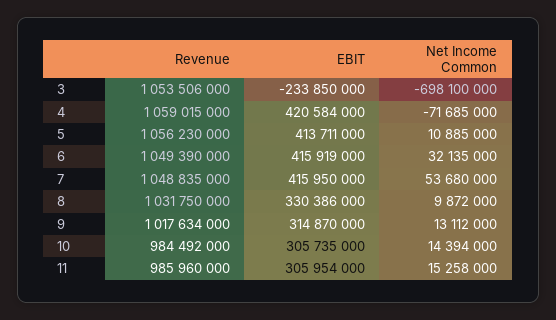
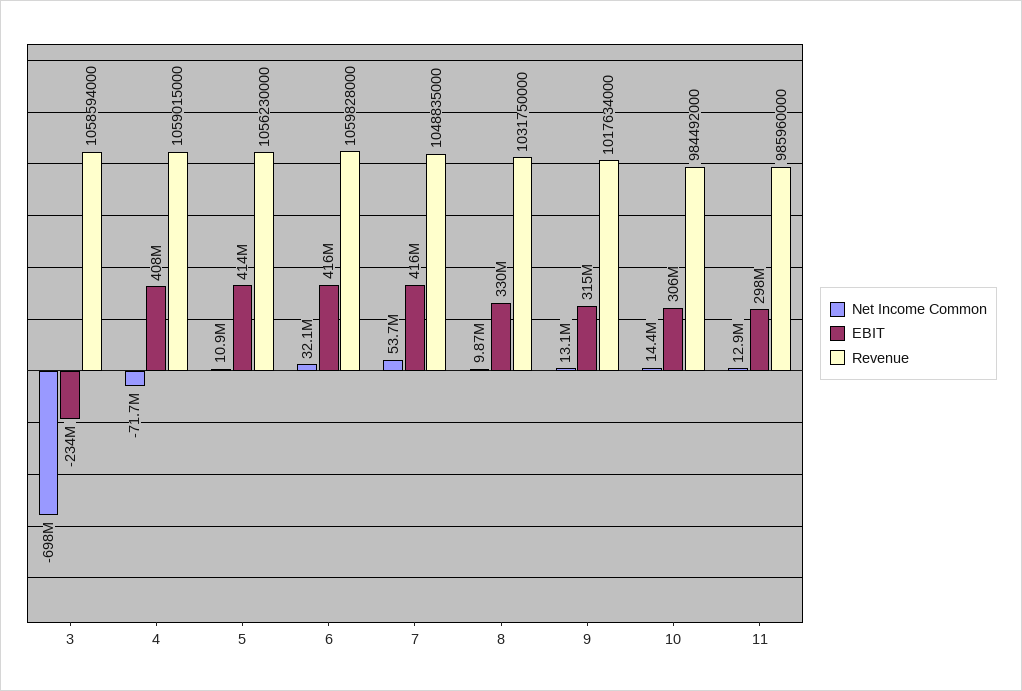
  {
    "Revenue": {
-     "3": 1053506000,
+     "3": 1058594000,
      "4": 1059015000,
      "5": 1056230000,
-     "6": 1049390000,
+     "6": 1059828000,
      "7": 1048835000,
      "8": 1031750000,
      "9": 1017634000,
      "10": 984492000,
      "11": 985960000
    },
    "EBIT": {
      "3": -233850000,
-     "4": 420584000,
+     "4": 408000000,
      "5": 413711000,
      "6": 415919000,
      "7": 415950000,
      "8": 330386000,
      "9": 314870000,
      "10": 305735000,
-     "11": 305954000
+     "11": 298000000
    },
    "Net Income Common": {
      "3": -698100000,
      "4": -71685000,
      "5": 10885000,
      "6": 32135000,
      "7": 53680000,
      "8": 9872000,
      "9": 13112000,
      "10": 14394000,
-     "11": 15258000
+     "11": 12900000
    }
  }

